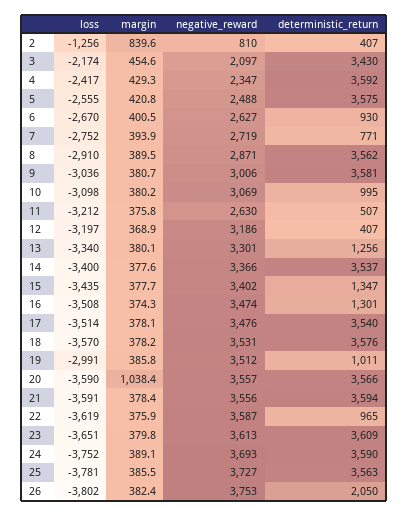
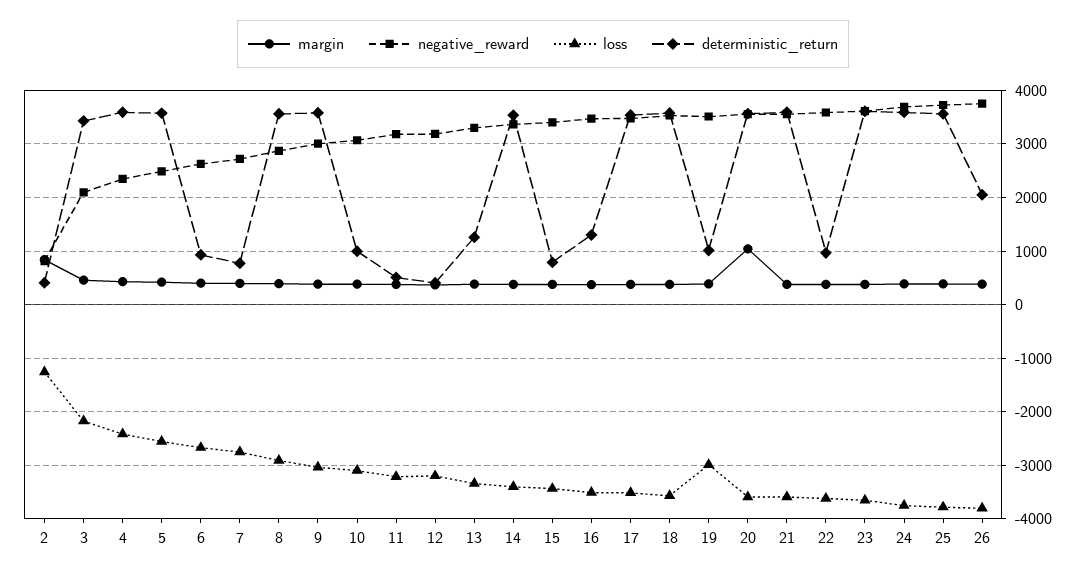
  {
    "loss": {
      "2": -1256,
      "3": -2174,
      "4": -2417,
      "5": -2555,
      "6": -2670,
      "7": -2752,
      "8": -2910,
      "9": -3036,
      "10": -3098,
      "11": -3212,
      "12": -3197,
      "13": -3340,
      "14": -3400,
      "15": -3435,
      "16": -3508,
      "17": -3514,
      "18": -3570,
      "19": -2991,
      "20": -3590,
      "21": -3591,
      "22": -3619,
      "23": -3651,
      "24": -3752,
      "25": -3781,
      "26": -3802
    },
    "margin": {
      "2": 839.6,
      "3": 454.6,
      "4": 429.3,
      "5": 420.8,
      "6": 400.5,
      "7": 393.9,
      "8": 389.5,
      "9": 380.7,
      "10": 380.2,
      "11": 375.8,
      "12": 368.9,
      "13": 380.1,
      "14": 377.6,
      "15": 377.7,
      "16": 374.3,
      "17": 378.1,
      "18": 378.2,
      "19": 385.8,
      "20": 1038.4,
      "21": 378.4,
      "22": 375.9,
      "23": 379.8,
      "24": 389.1,
      "25": 385.5,
      "26": 382.4
    },
    "negative_reward": {
      "2": 810,
      "3": 2097,
      "4": 2347,
      "5": 2488,
      "6": 2627,
      "7": 2719,
      "8": 2871,
      "9": 3006,
      "10": 3069,
-     "11": 2630,
+     "11": 3200,
      "12": 3186,
      "13": 3301,
      "14": 3366,
      "15": 3402,
      "16": 3474,
      "17": 3476,
      "18": 3531,
      "19": 3512,
      "20": 3557,
      "21": 3556,
      "22": 3587,
      "23": 3613,
      "24": 3693,
      "25": 3727,
      "26": 3753
    },
    "deterministic_return": {
      "2": 407,
      "3": 3430,
      "4": 3592,
      "5": 3575,
      "6": 930,
      "7": 771,
      "8": 3562,
      "9": 3581,
      "10": 995,
      "11": 507,
      "12": 407,
      "13": 1256,
      "14": 3537,
-     "15": 1347,
+     "15": 800,
      "16": 1301,
      "17": 3540,
      "18": 3576,
      "19": 1011,
      "20": 3566,
      "21": 3594,
      "22": 965,
      "23": 3609,
      "24": 3590,
      "25": 3563,
      "26": 2050
    }
  }

